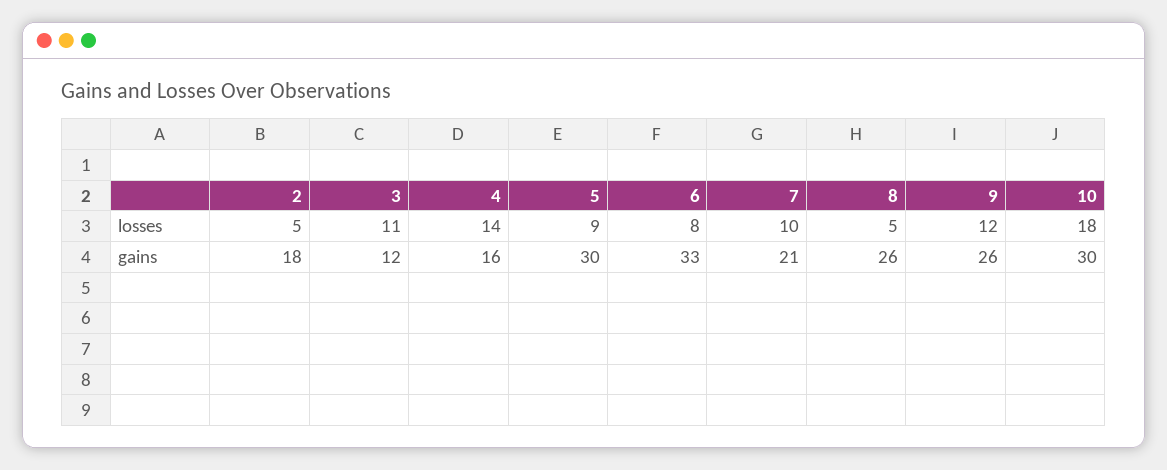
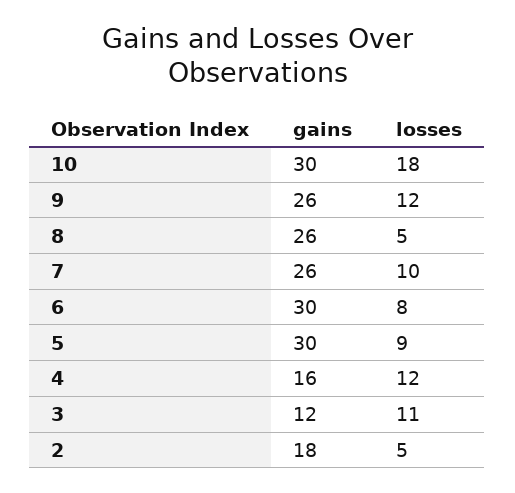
  {
    "2": {
      "losses": 5,
      "gains": 18
    },
    "3": {
      "losses": 11,
      "gains": 12
    },
    "4": {
-     "losses": 14,
+     "losses": 12,
      "gains": 16
    },
    "5": {
      "losses": 9,
      "gains": 30
    },
    "6": {
      "losses": 8,
-     "gains": 33
+     "gains": 30
    },
    "7": {
      "losses": 10,
-     "gains": 21
+     "gains": 26
    },
    "8": {
      "losses": 5,
      "gains": 26
    },
    "9": {
      "losses": 12,
      "gains": 26
    },
    "10": {
      "losses": 18,
      "gains": 30
    }
  }

